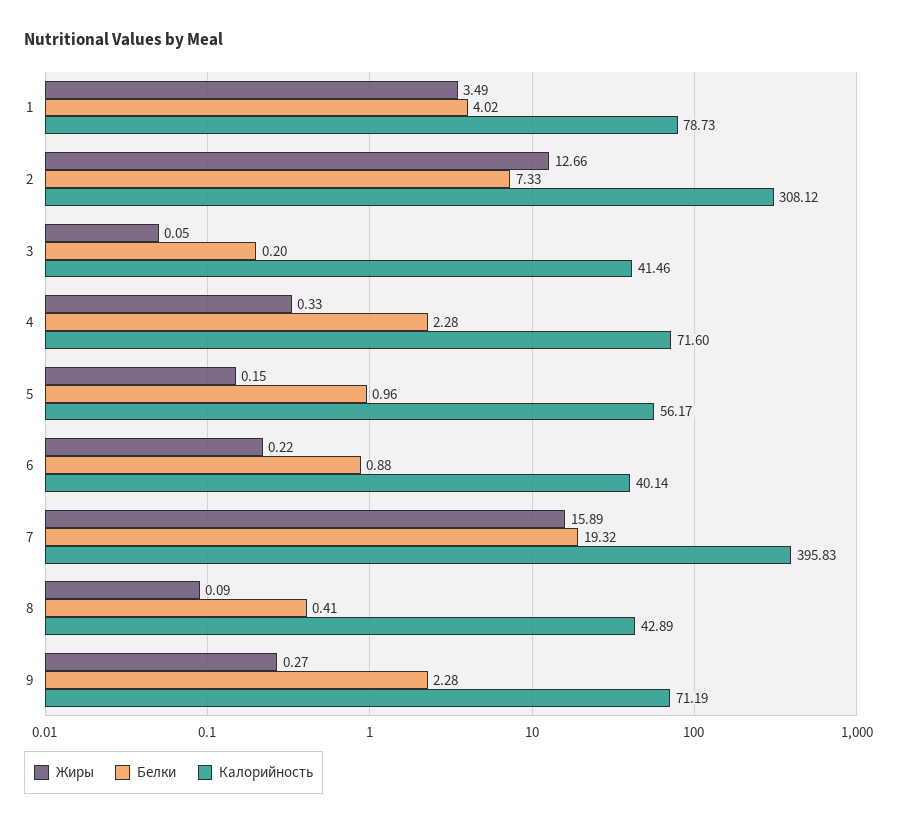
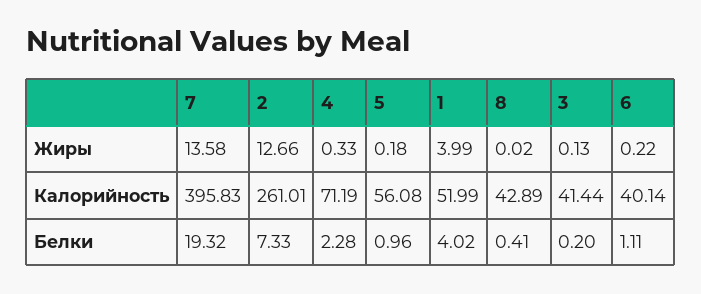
  {
    "Жиры": {
-     "1": 3.49,
+     "1": 3.99,
      "2": 12.66,
-     "3": 0.05,
+     "3": 0.13,
      "4": 0.33,
-     "5": 0.15,
+     "5": 0.18,
      "6": 0.22,
-     "7": 15.89,
+     "7": 13.58,
-     "8": 0.09,
+     "8": 0.02
-     "9": 0.27
    },
    "Белки": {
      "1": 4.02,
      "2": 7.33,
      "3": 0.2,
      "4": 2.28,
      "5": 0.96,
-     "6": 0.88,
+     "6": 1.11,
      "7": 19.32,
-     "8": 0.41,
+     "8": 0.41
-     "9": 2.28
    },
    "Калорийность": {
-     "1": 78.73,
+     "1": 51.99,
-     "2": 308.12,
+     "2": 261.01,
-     "3": 41.46,
+     "3": 41.44,
-     "4": 71.6,
+     "4": 71.19,
-     "5": 56.17,
+     "5": 56.08,
      "6": 40.14,
      "7": 395.83,
-     "8": 42.89,
+     "8": 42.89
-     "9": 71.19
    }
  }

